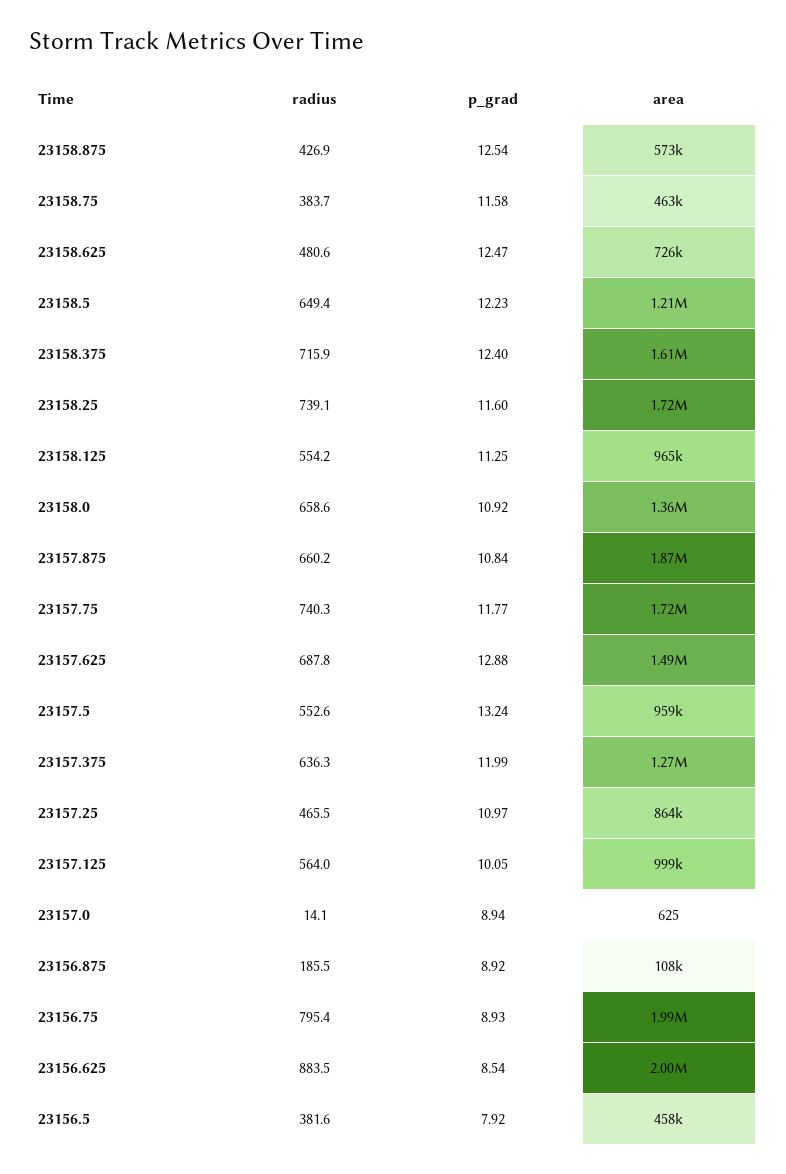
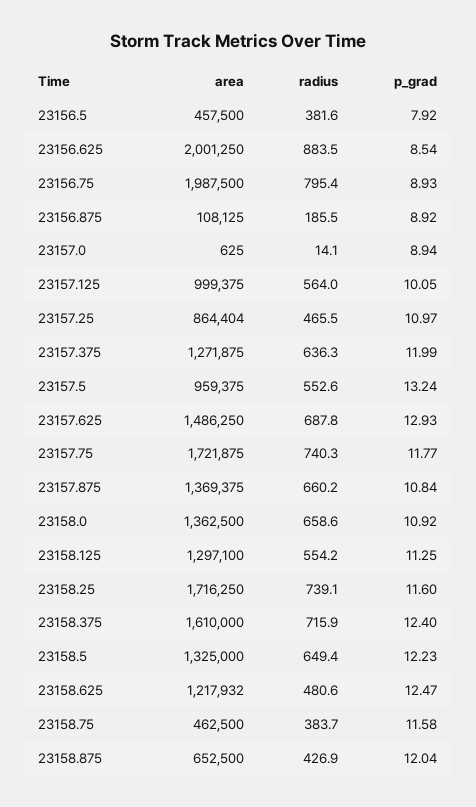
  {
    "radius": {
      "23158.875": 426.9,
      "23158.75": 383.7,
      "23158.625": 480.6,
      "23158.5": 649.4,
      "23158.375": 715.9,
      "23158.25": 739.1,
      "23158.125": 554.2,
      "23158.0": 658.6,
      "23157.875": 660.2,
      "23157.75": 740.3,
      "23157.625": 687.8,
      "23157.5": 552.6,
      "23157.375": 636.3,
      "23157.25": 465.5,
      "23157.125": 564,
      "23157.0": 14.1,
      "23156.875": 185.5,
      "23156.75": 795.4,
      "23156.625": 883.5,
      "23156.5": 381.6
    },
    "p_grad": {
-     "23158.875": 12.54,
+     "23158.875": 12.04,
      "23158.75": 11.58,
      "23158.625": 12.47,
      "23158.5": 12.23,
      "23158.375": 12.4,
      "23158.25": 11.6,
      "23158.125": 11.25,
      "23158.0": 10.92,
      "23157.875": 10.84,
      "23157.75": 11.77,
-     "23157.625": 12.88,
+     "23157.625": 12.93,
      "23157.5": 13.24,
      "23157.375": 11.99,
      "23157.25": 10.97,
      "23157.125": 10.05,
      "23157.0": 8.94,
      "23156.875": 8.92,
      "23156.75": 8.93,
      "23156.625": 8.54,
      "23156.5": 7.92
    },
    "area": {
-     "23158.875": 573000,
+     "23158.875": 652500,
      "23158.75": 462500,
-     "23158.625": 726000,
+     "23158.625": 1217932,
-     "23158.5": 1210000,
+     "23158.5": 1325000,
      "23158.375": 1610000,
      "23158.25": 1716250,
-     "23158.125": 965000,
+     "23158.125": 1297100,
      "23158.0": 1362500,
-     "23157.875": 1870000,
+     "23157.875": 1369375,
      "23157.75": 1721875,
      "23157.625": 1486250,
      "23157.5": 959375,
      "23157.375": 1271875,
      "23157.25": 864404,
      "23157.125": 999375,
      "23157.0": 625,
      "23156.875": 108125,
      "23156.75": 1987500,
      "23156.625": 2001250,
      "23156.5": 457500
    }
  }

